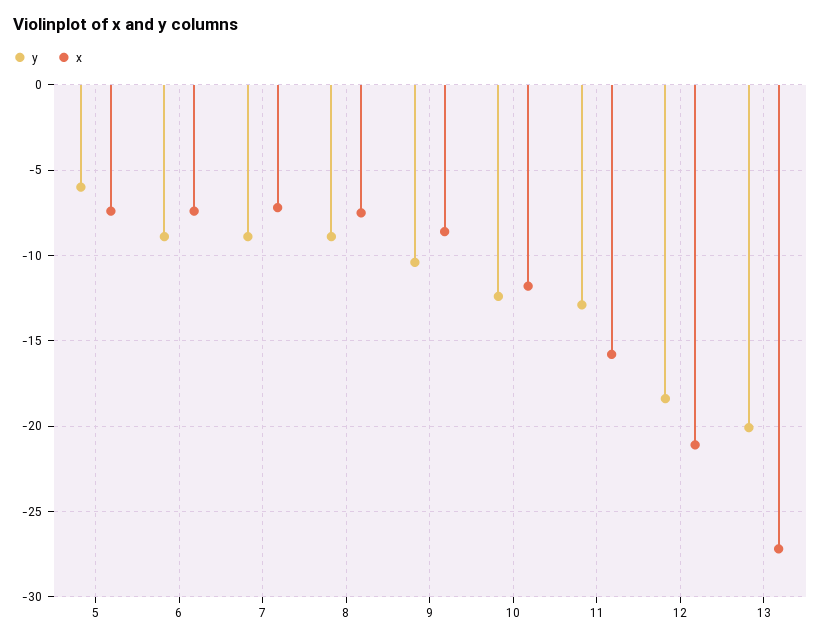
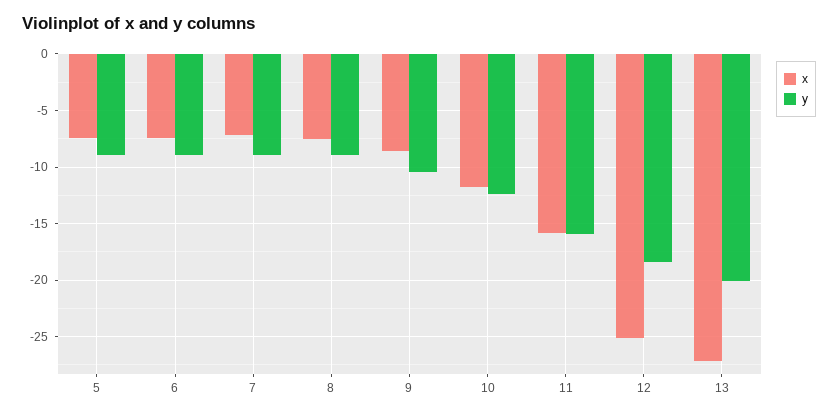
  {
    "y": {
-     "5": -6,
+     "5": -9,
      "6": -9,
      "7": -9,
      "8": -9,
      "9": -10.5,
      "10": -12.5,
-     "11": -13,
+     "11": -16,
      "12": -18.5,
      "13": -20
    },
    "x": {
      "5": -7.5,
      "6": -7.5,
      "7": -7,
      "8": -7.5,
      "9": -8.5,
      "10": -12,
      "11": -16,
-     "12": -21,
+     "12": -25,
      "13": -27
    }
  }

